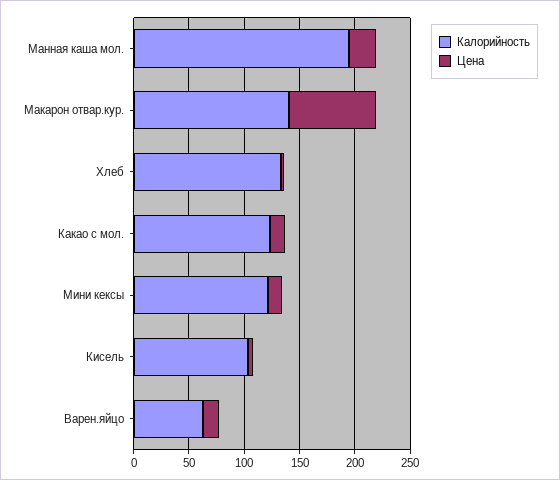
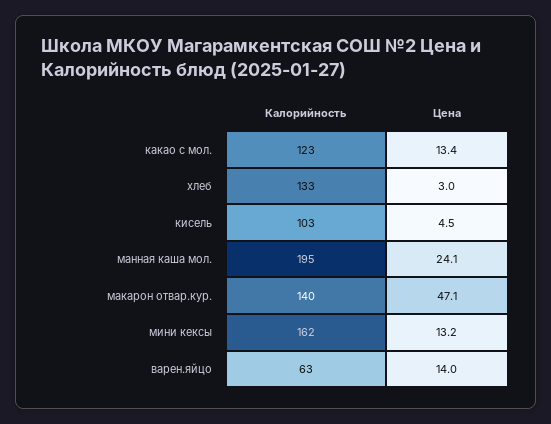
  {
    "Калорийность": {
      "Манная каша мол.": 195,
      "Макарон отвар.кур.": 140,
      "Хлеб": 133,
      "Какао с мол.": 123,
-     "Мини кексы": 120,
+     "Мини кексы": 162,
      "Кисель": 103,
      "Варен.яйцо": 63
    },
    "Цена": {
      "Манная каша мол.": 24.1,
-     "Макарон отвар.кур.": 80,
+     "Макарон отвар.кур.": 47.1,
      "Хлеб": 3,
      "Какао с мол.": 13.4,
      "Мини кексы": 13.2,
      "Кисель": 4.5,
      "Варен.яйцо": 14
    }
  }

